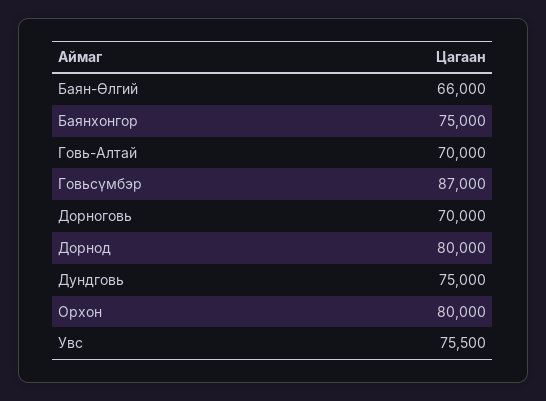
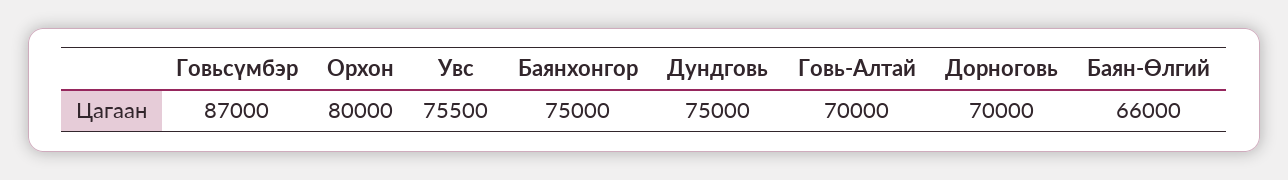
  {
    "Баян-Өлгий": 66000,
    "Баянхонгор": 75000,
    "Говь-Алтай": 70000,
    "Говьсүмбэр": 87000,
    "Дорноговь": 70000,
-   "Дорнод": 80000,
    "Дундговь": 75000,
    "Орхон": 80000,
    "Увс": 75500
  }

